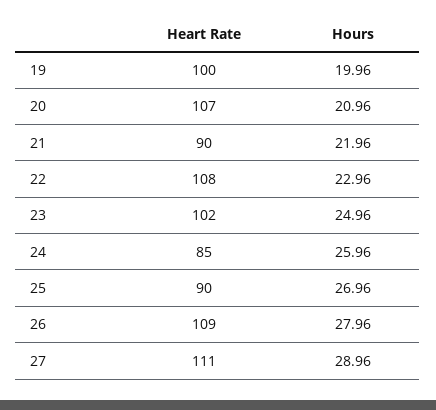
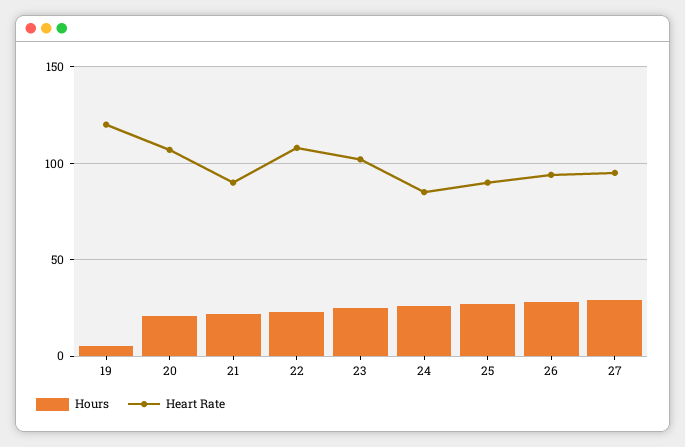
  {
    "Heart Rate": {
-     "19": 100,
+     "19": 120,
      "20": 107,
      "21": 90,
      "22": 108,
      "23": 102,
      "24": 85,
      "25": 90,
-     "26": 109,
+     "26": 95,
-     "27": 111
+     "27": 95
    },
    "Hours": {
-     "19": 19.96,
+     "19": 5,
      "20": 20.96,
      "21": 21.96,
      "22": 22.96,
      "23": 24.96,
      "24": 25.96,
      "25": 26.96,
      "26": 27.96,
      "27": 28.96
    }
  }

